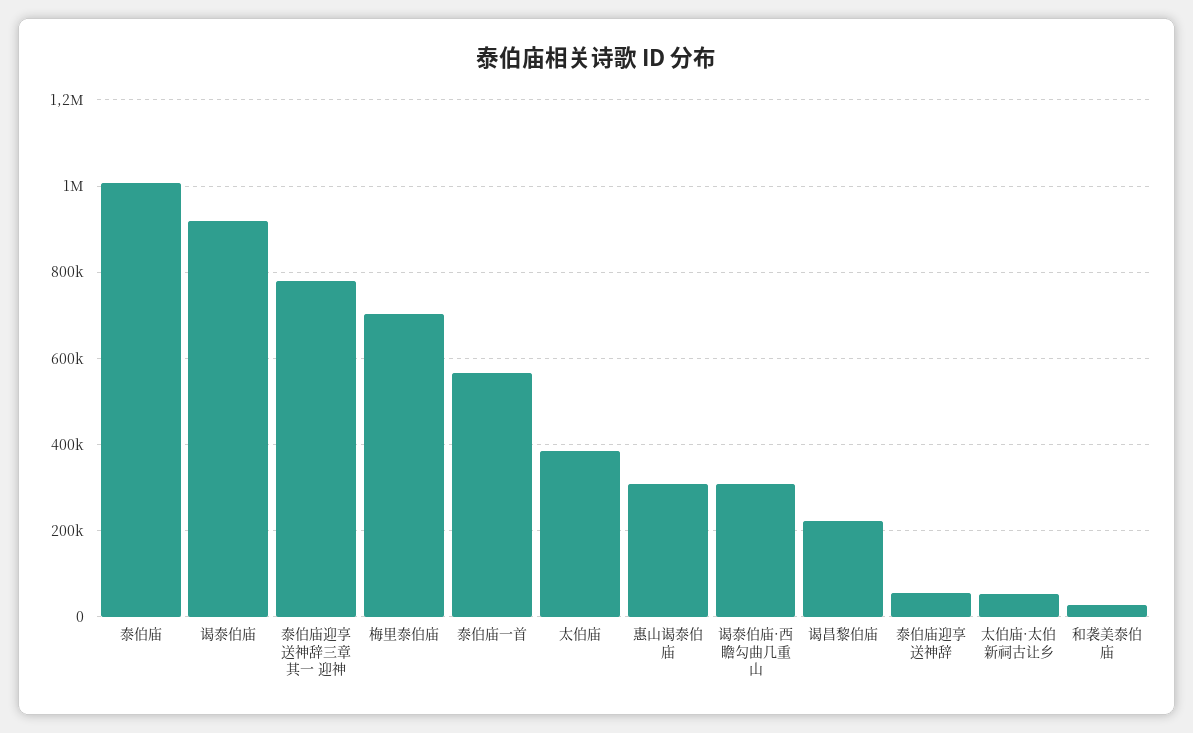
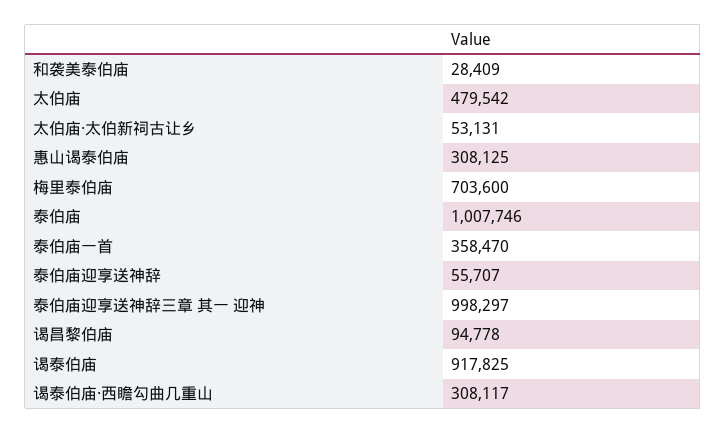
  {
    "泰伯庙": 1007746,
    "谒泰伯庙": 917825,
-   "泰伯庙迎享送神辞三章 其一 迎神": 780000,
+   "泰伯庙迎享送神辞三章 其一 迎神": 998297,
    "梅里泰伯庙": 703600,
-   "泰伯庙一首": 560000,
+   "泰伯庙一首": 358470,
-   "太伯庙": 380000,
+   "太伯庙": 479542,
    "惠山谒泰伯庙": 308125,
    "谒泰伯庙·西瞻勾曲几重山": 308117,
-   "谒昌黎伯庙": 220000,
+   "谒昌黎伯庙": 94778,
    "泰伯庙迎享送神辞": 55707,
    "太伯庙·太伯新祠古让乡": 53131,
    "和袭美泰伯庙": 28409
  }

